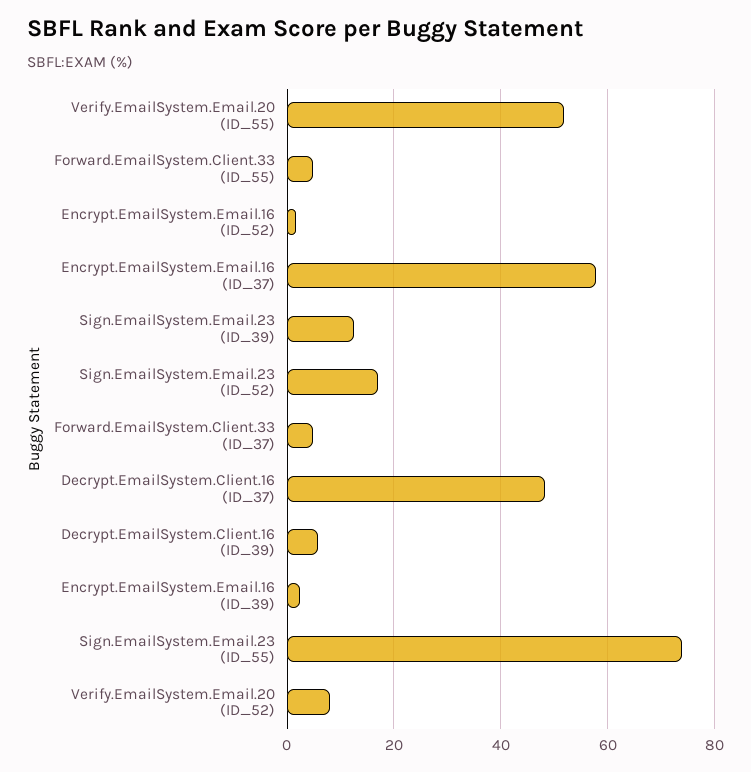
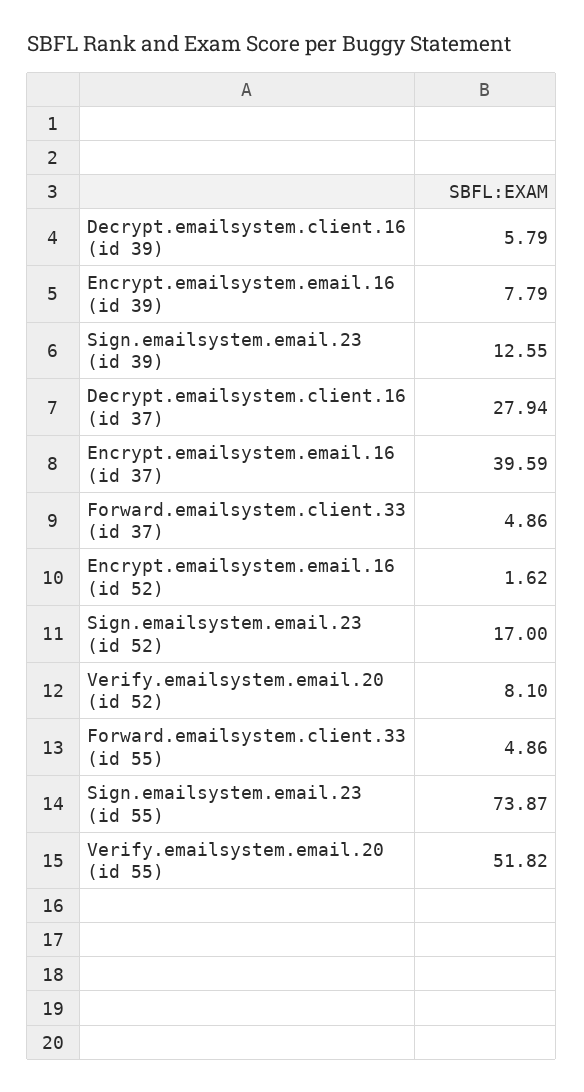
  {
    "Verify.EmailSystem.Email.20 (ID_55)": 51.82,
    "Forward.EmailSystem.Client.33 (ID_55)": 4.86,
    "Encrypt.EmailSystem.Email.16 (ID_52)": 1.62,
-   "Encrypt.EmailSystem.Email.16 (ID_37)": 58,
+   "Encrypt.EmailSystem.Email.16 (ID_37)": 39.59,
    "Sign.EmailSystem.Email.23 (ID_39)": 12.55,
    "Sign.EmailSystem.Email.23 (ID_52)": 17,
    "Forward.EmailSystem.Client.33 (ID_37)": 4.86,
-   "Decrypt.EmailSystem.Client.16 (ID_37)": 48,
+   "Decrypt.EmailSystem.Client.16 (ID_37)": 27.94,
    "Decrypt.EmailSystem.Client.16 (ID_39)": 5.79,
-   "Encrypt.EmailSystem.Email.16 (ID_39)": 2,
+   "Encrypt.EmailSystem.Email.16 (ID_39)": 7.79,
    "Sign.EmailSystem.Email.23 (ID_55)": 73.87,
    "Verify.EmailSystem.Email.20 (ID_52)": 8.1
  }

